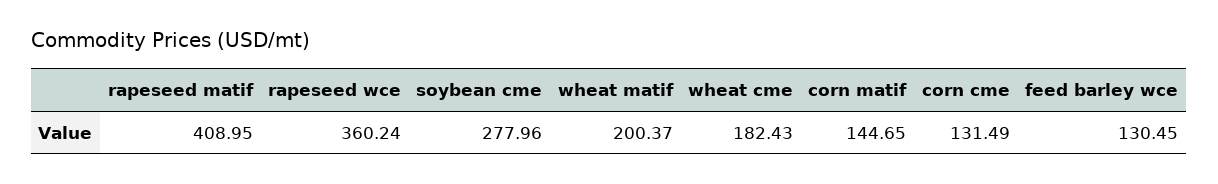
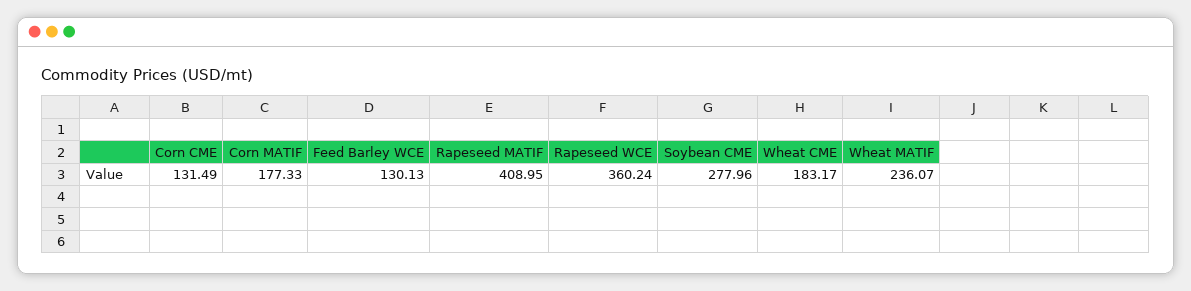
  {
    "rapeseed matif": 408.95,
    "rapeseed wce": 360.24,
    "soybean cme": 277.96,
-   "wheat matif": 200.37,
+   "wheat matif": 236.07,
-   "wheat cme": 182.43,
+   "wheat cme": 183.17,
-   "corn matif": 144.65,
+   "corn matif": 177.33,
    "corn cme": 131.49,
-   "feed barley wce": 130.45
+   "feed barley wce": 130.13
  }

